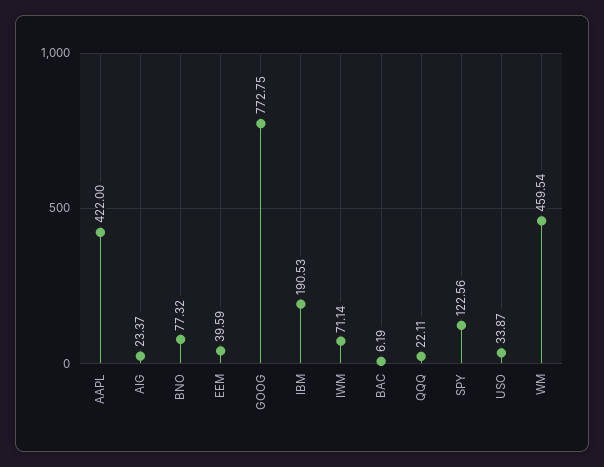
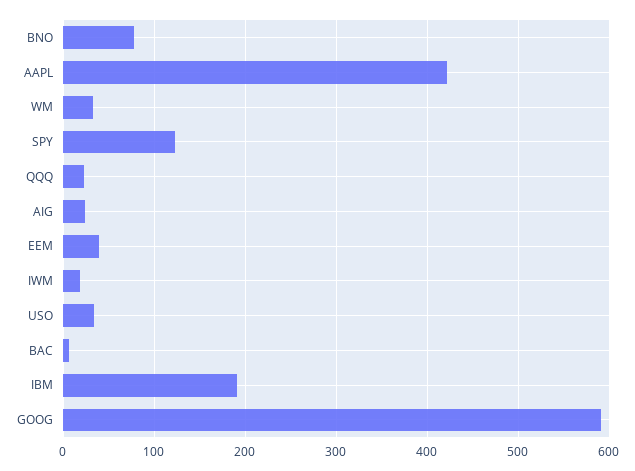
  {
    "AAPL": 422,
    "AIG": 23.37,
    "BNO": 77.32,
    "EEM": 39.59,
-   "GOOG": 772.75,
+   "GOOG": 590,
    "IBM": 190.53,
-   "IWM": 71.14,
+   "IWM": 20,
    "BAC": 6.19,
    "QQQ": 22.11,
    "SPY": 122.56,
    "USO": 33.87,
-   "WM": 459.54
+   "WM": 30
  }

